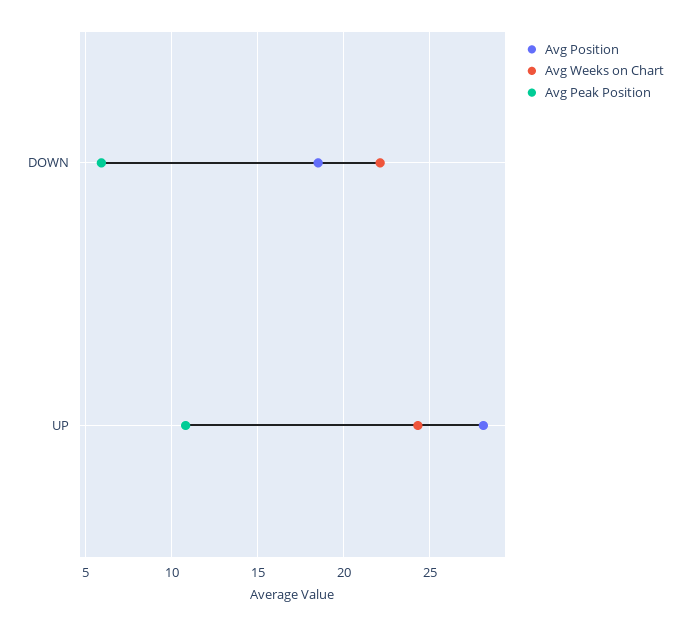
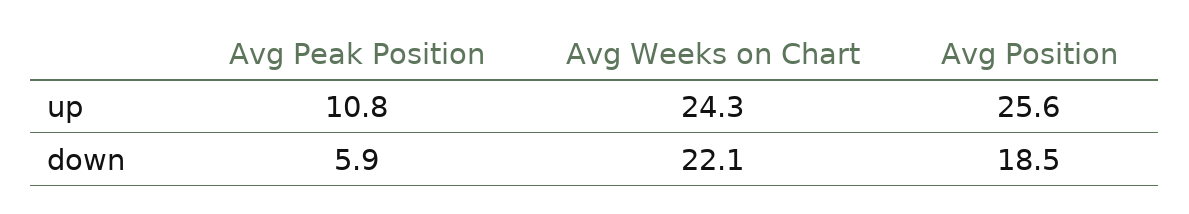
  {
    "Avg Position": {
      "DOWN": 18.5,
-     "UP": 28
+     "UP": 25.6
    },
    "Avg Weeks on Chart": {
      "DOWN": 22.1,
      "UP": 24.3
    },
    "Avg Peak Position": {
      "DOWN": 5.9,
      "UP": 10.8
    }
  }

